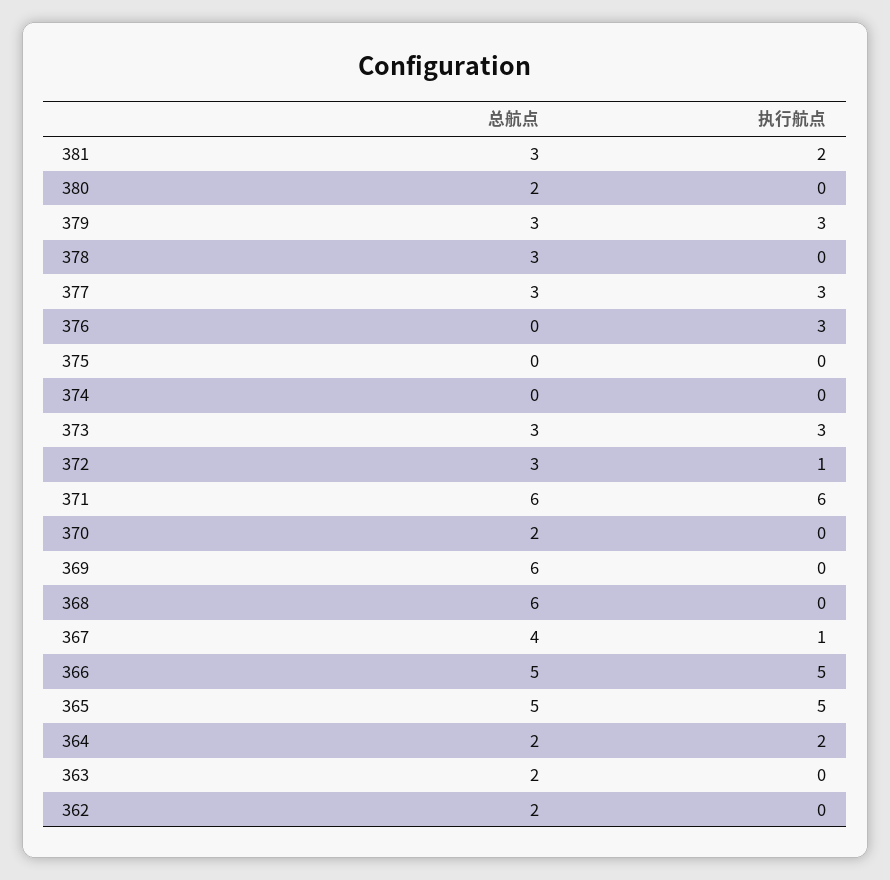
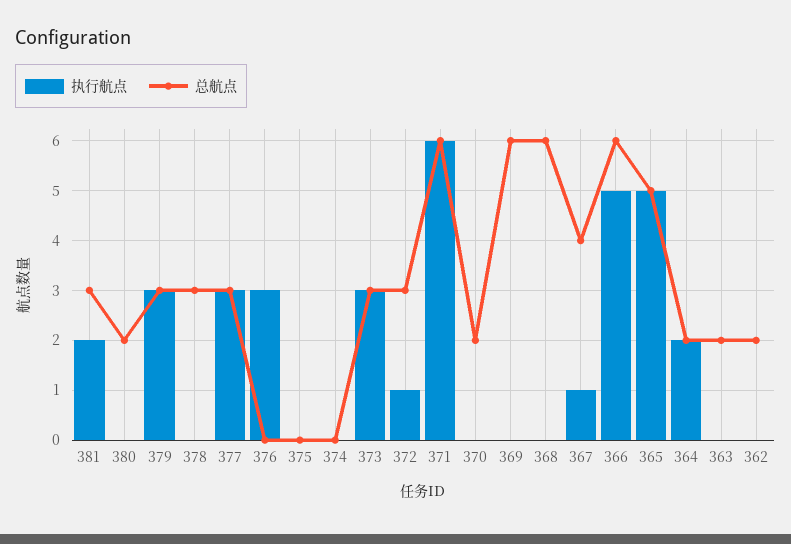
  {
    "总航点": {
      "381": 3,
      "380": 2,
      "379": 3,
      "378": 3,
      "377": 3,
      "376": 0,
      "375": 0,
      "374": 0,
      "373": 3,
      "372": 3,
      "371": 6,
      "370": 2,
      "369": 6,
      "368": 6,
      "367": 4,
-     "366": 5,
+     "366": 6,
      "365": 5,
      "364": 2,
      "363": 2,
      "362": 2
    },
    "执行航点": {
      "381": 2,
      "380": 0,
      "379": 3,
      "378": 0,
      "377": 3,
      "376": 3,
      "375": 0,
      "374": 0,
      "373": 3,
      "372": 1,
      "371": 6,
      "370": 0,
      "369": 0,
      "368": 0,
      "367": 1,
      "366": 5,
      "365": 5,
      "364": 2,
      "363": 0,
      "362": 0
    }
  }

